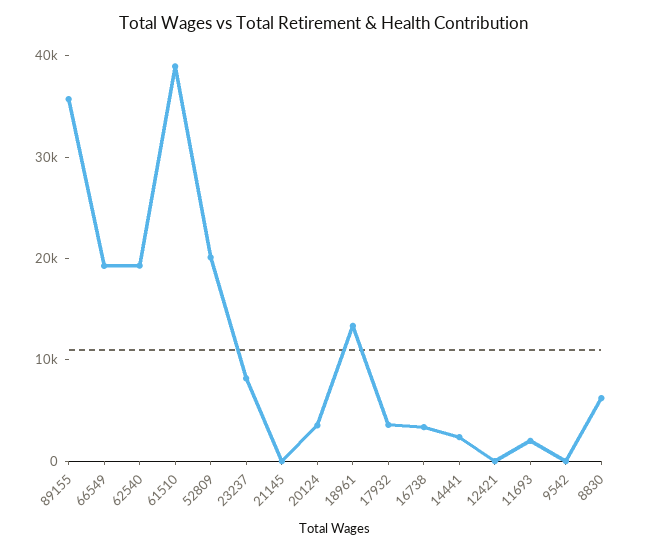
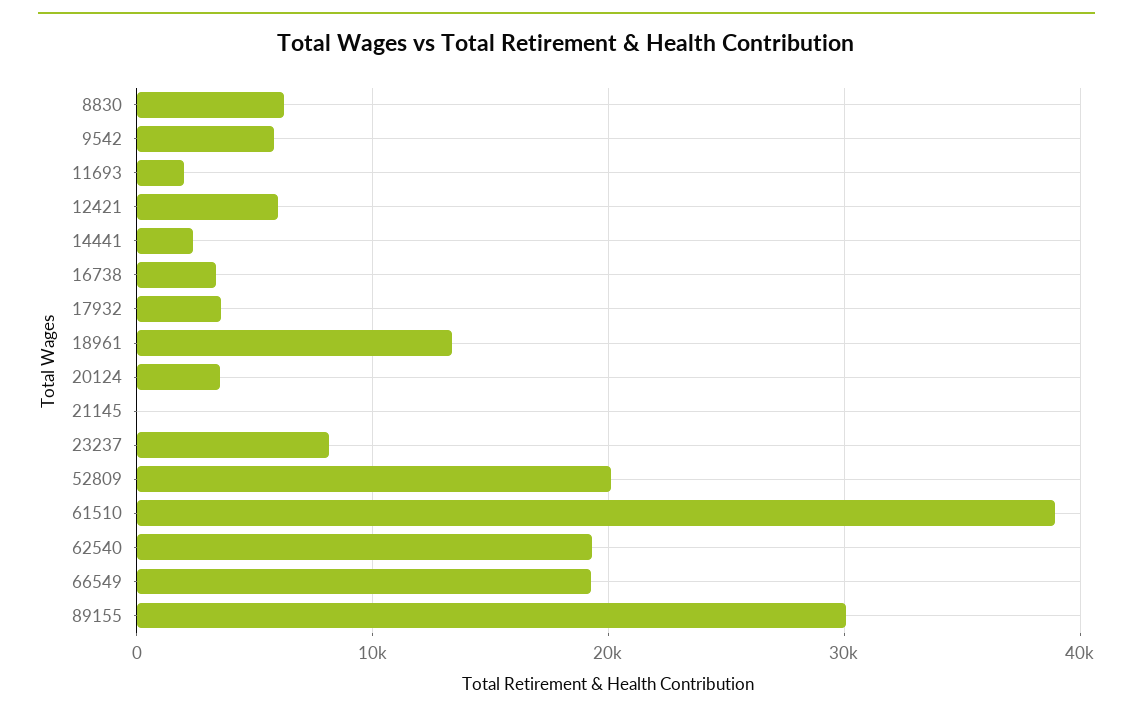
  {
-   "89155": 36000,
+   "89155": 30000,
    "66549": 19000,
    "62540": 19000,
    "61510": 39000,
    "52809": 20000,
    "23237": 8000,
    "21145": 0,
    "20124": 4000,
    "18961": 13000,
    "17932": 4000,
    "16738": 3000,
    "14441": 2000,
-   "12421": 0,
+   "12421": 6000,
    "11693": 2000,
-   "9542": 0,
+   "9542": 6000,
    "8830": 6000
  }

